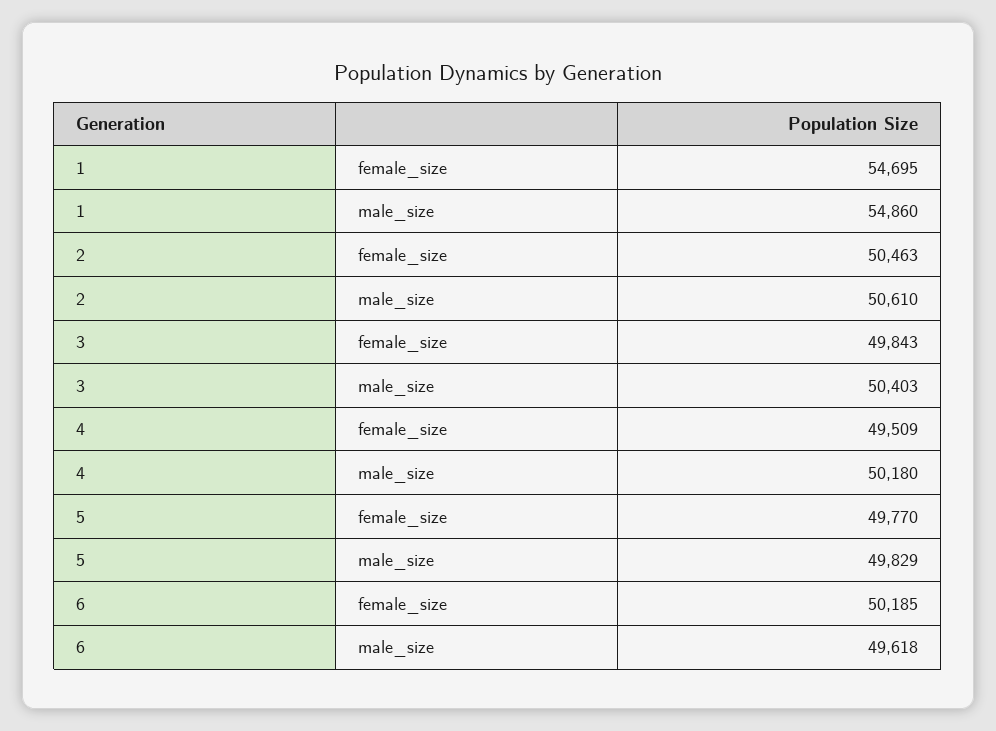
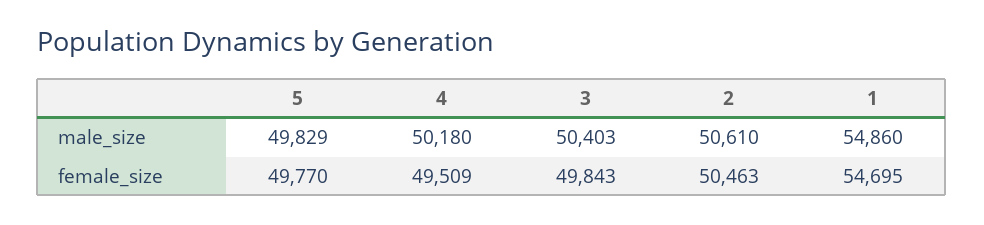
  {
    "1": {
      "female_size": 54695,
      "male_size": 54860
    },
    "2": {
      "female_size": 50463,
      "male_size": 50610
    },
    "3": {
      "female_size": 49843,
      "male_size": 50403
    },
    "4": {
      "female_size": 49509,
      "male_size": 50180
    },
    "5": {
      "female_size": 49770,
      "male_size": 49829
-   },
+   }
-   "6": {
-     "female_size": 50185,
-     "male_size": 49618
-   }
  }

